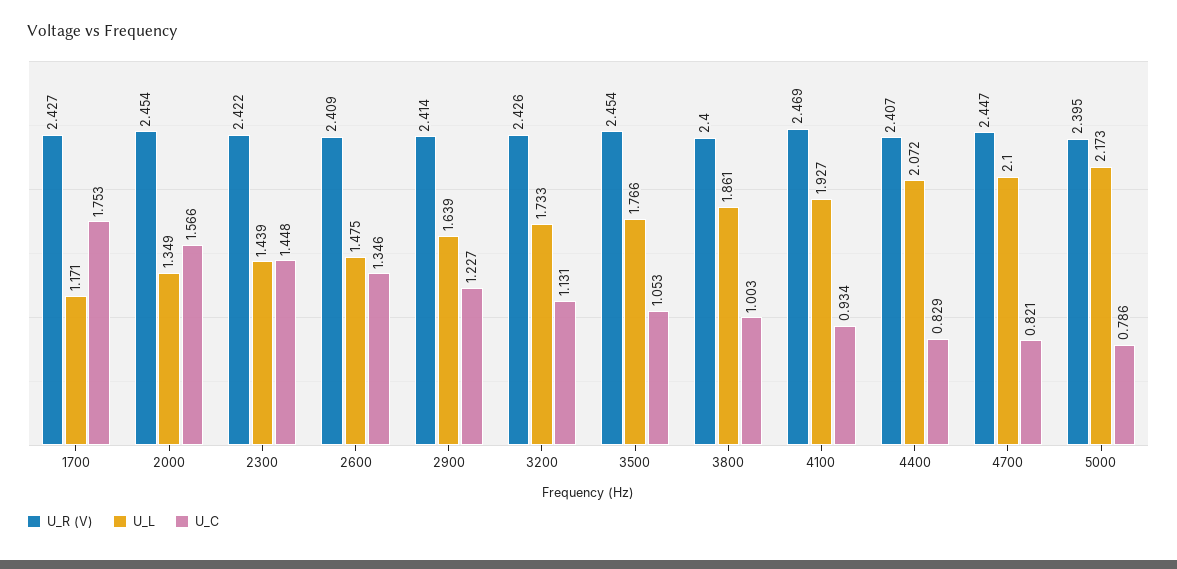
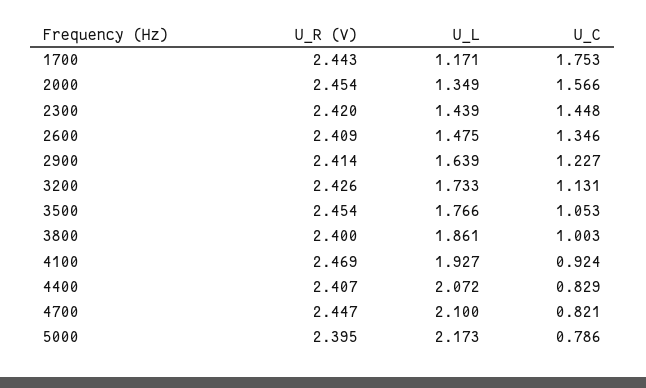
  {
    "U_R (V)": {
-     "1700": 2.427,
+     "1700": 2.443,
      "2000": 2.454,
-     "2300": 2.422,
+     "2300": 2.42,
      "2600": 2.409,
      "2900": 2.414,
      "3200": 2.426,
      "3500": 2.454,
      "3800": 2.4,
      "4100": 2.469,
      "4400": 2.407,
      "4700": 2.447,
      "5000": 2.395
    },
    "U_L": {
      "1700": 1.171,
      "2000": 1.349,
      "2300": 1.439,
      "2600": 1.475,
      "2900": 1.639,
      "3200": 1.733,
      "3500": 1.766,
      "3800": 1.861,
      "4100": 1.927,
      "4400": 2.072,
      "4700": 2.1,
      "5000": 2.173
    },
    "U_C": {
      "1700": 1.753,
      "2000": 1.566,
      "2300": 1.448,
      "2600": 1.346,
      "2900": 1.227,
      "3200": 1.131,
      "3500": 1.053,
      "3800": 1.003,
-     "4100": 0.934,
+     "4100": 0.924,
      "4400": 0.829,
      "4700": 0.821,
      "5000": 0.786
    }
  }

